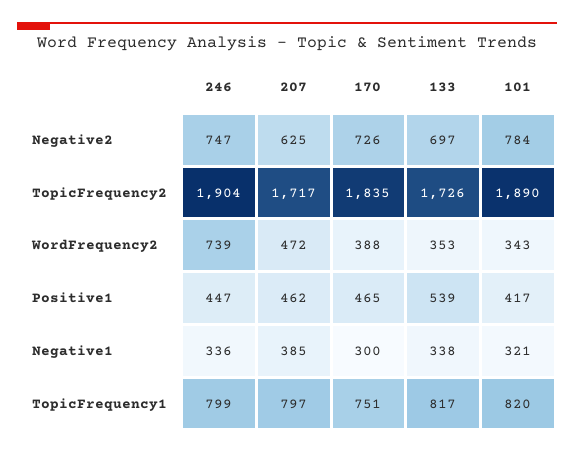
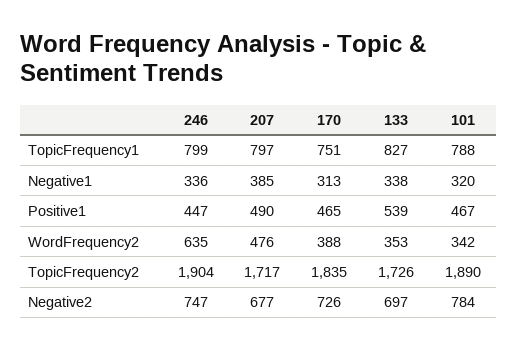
  {
    "246": {
      "Negative2": 747,
      "TopicFrequency2": 1904,
-     "WordFrequency2": 739,
+     "WordFrequency2": 635,
      "Positive1": 447,
      "Negative1": 336,
      "TopicFrequency1": 799
    },
    "207": {
-     "Negative2": 625,
+     "Negative2": 677,
      "TopicFrequency2": 1717,
-     "WordFrequency2": 472,
+     "WordFrequency2": 476,
-     "Positive1": 462,
+     "Positive1": 490,
      "Negative1": 385,
      "TopicFrequency1": 797
    },
    "170": {
      "Negative2": 726,
      "TopicFrequency2": 1835,
      "WordFrequency2": 388,
      "Positive1": 465,
-     "Negative1": 300,
+     "Negative1": 313,
      "TopicFrequency1": 751
    },
    "133": {
      "Negative2": 697,
      "TopicFrequency2": 1726,
      "WordFrequency2": 353,
      "Positive1": 539,
      "Negative1": 338,
-     "TopicFrequency1": 817
+     "TopicFrequency1": 827
    },
    "101": {
      "Negative2": 784,
      "TopicFrequency2": 1890,
-     "WordFrequency2": 343,
+     "WordFrequency2": 342,
-     "Positive1": 417,
+     "Positive1": 467,
-     "Negative1": 321,
+     "Negative1": 320,
-     "TopicFrequency1": 820
+     "TopicFrequency1": 788
    }
  }

